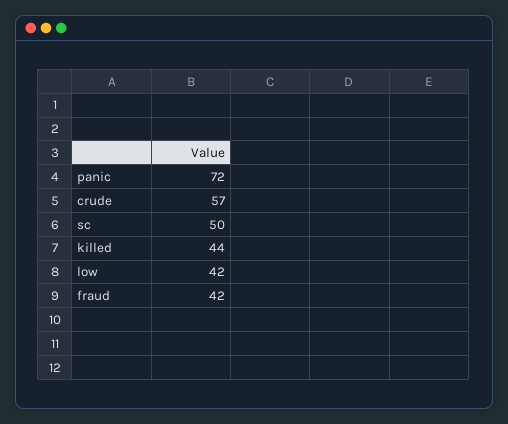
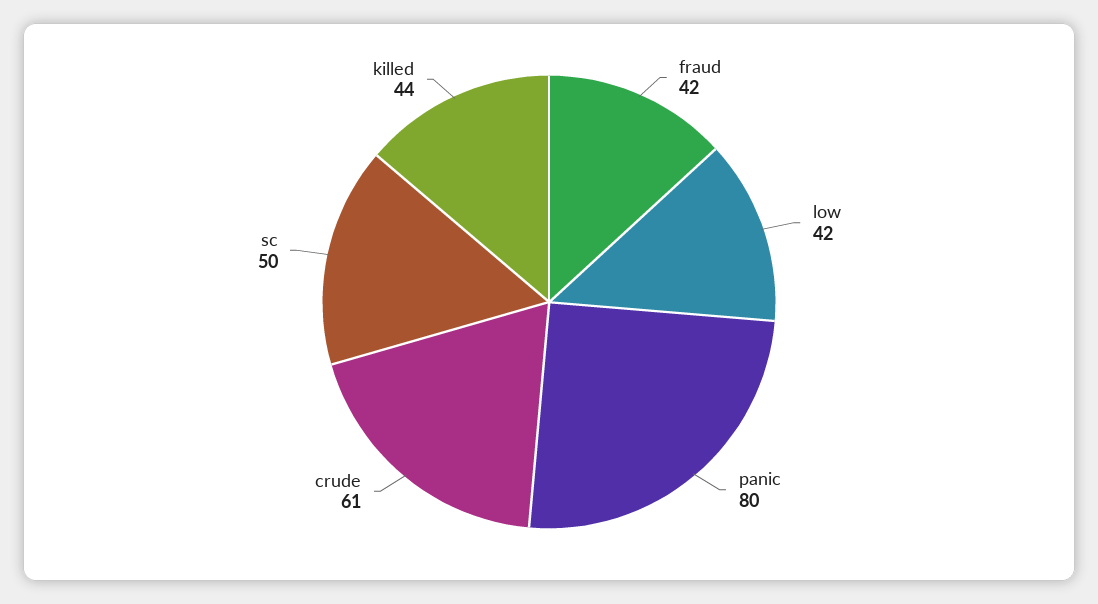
  {
-   "panic": 72,
+   "panic": 80,
-   "crude": 57,
+   "crude": 61,
    "sc": 50,
    "killed": 44,
    "low": 42,
    "fraud": 42
  }

